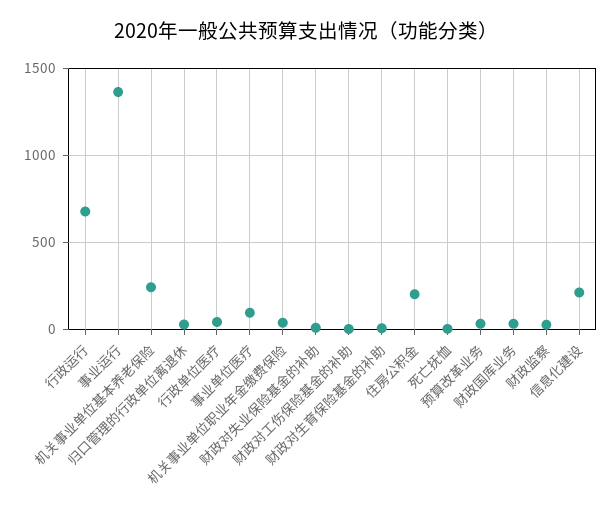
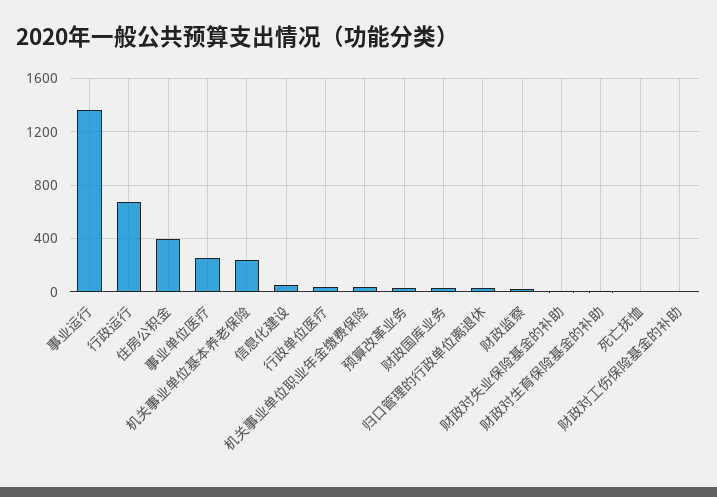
  {
    "行政运行": 700,
    "事业运行": 1350,
    "机关事业单位基本养老保险": 250,
    "归口管理的行政单位离退休": 50,
    "行政单位医疗": 50,
-   "事业单位医疗": 100,
+   "事业单位医疗": 250,
    "机关事业单位职业年金缴费保险": 50,
    "财政对失业保险基金的补助": 0,
    "财政对工伤保险基金的补助": 0,
    "财政对生育保险基金的补助": 0,
-   "住房公积金": 200,
+   "住房公积金": 400,
    "死亡抚恤": 0,
    "预算改革业务": 50,
    "财政国库业务": 50,
    "财政监察": 50,
-   "信息化建设": 200
+   "信息化建设": 50
  }

